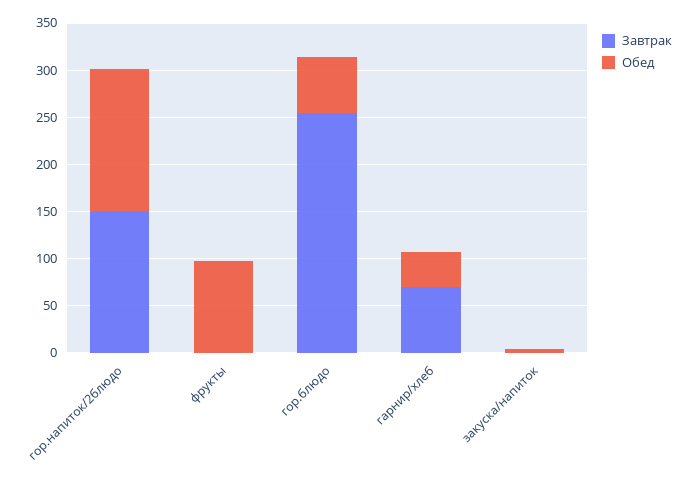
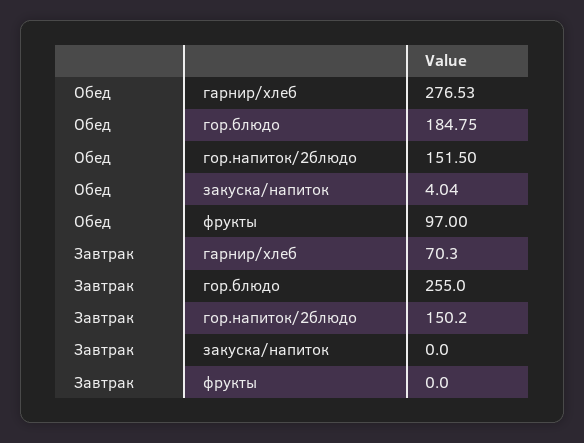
  {
    "Завтрак": {
      "гор.напиток/2блюдо": 150.2,
      "фрукты": 0,
      "гор.блюдо": 255,
      "гарнир/хлеб": 70.3,
      "закуска/напиток": 0
    },
    "Обед": {
      "гор.напиток/2блюдо": 151.5,
      "фрукты": 97,
-     "гор.блюдо": 60,
+     "гор.блюдо": 184.75,
-     "гарнир/хлеб": 40,
+     "гарнир/хлеб": 276.53,
      "закуска/напиток": 4.04
    }
  }

